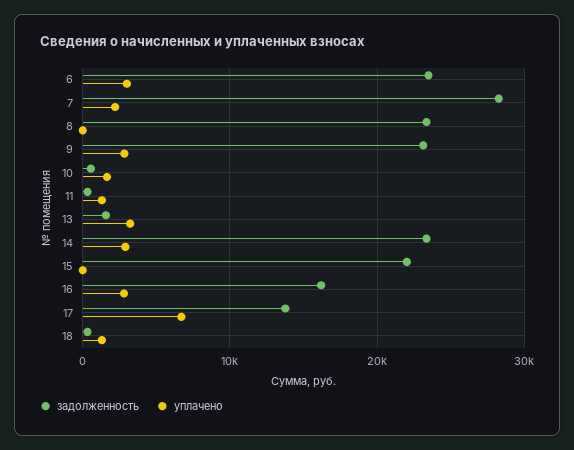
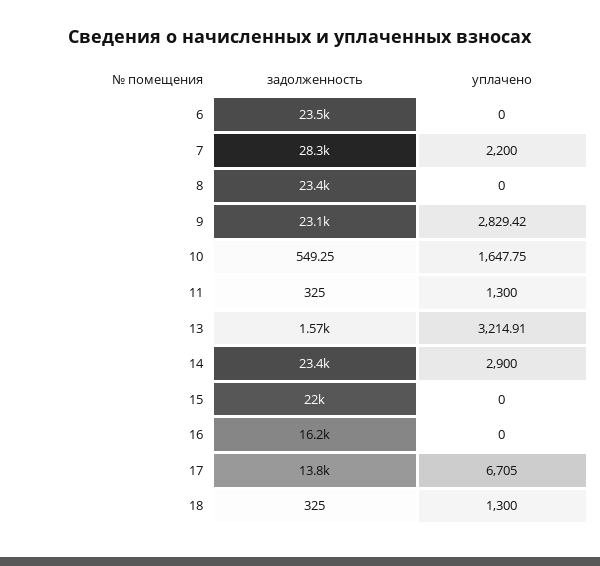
  {
    "задолженность": {
      "6": 23500,
      "7": 28300,
      "8": 23400,
      "9": 23100,
      "10": 549.25,
      "11": 325,
      "13": 1570,
      "14": 23400,
      "15": 22000,
      "16": 16200,
      "17": 13800,
      "18": 325
    },
    "уплачено": {
-     "6": 3000,
+     "6": 0,
      "7": 2200,
      "8": 0,
      "9": 2829.42,
      "10": 1647.75,
      "11": 1300,
      "13": 3214.91,
      "14": 2900,
      "15": 0,
-     "16": 3000,
+     "16": 0,
      "17": 6705,
      "18": 1300
    }
  }

